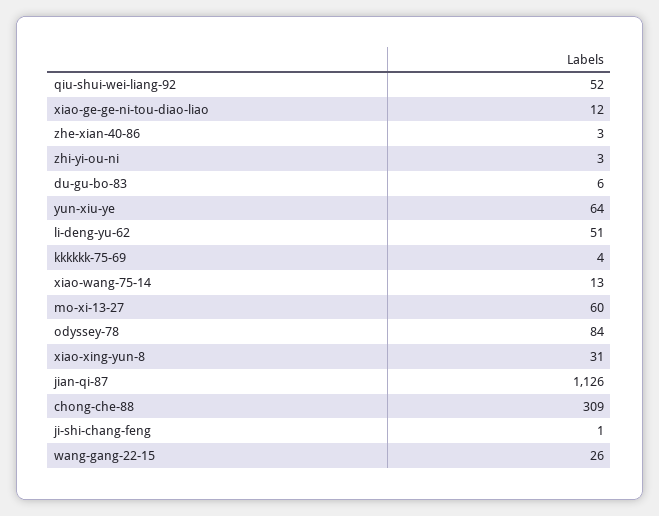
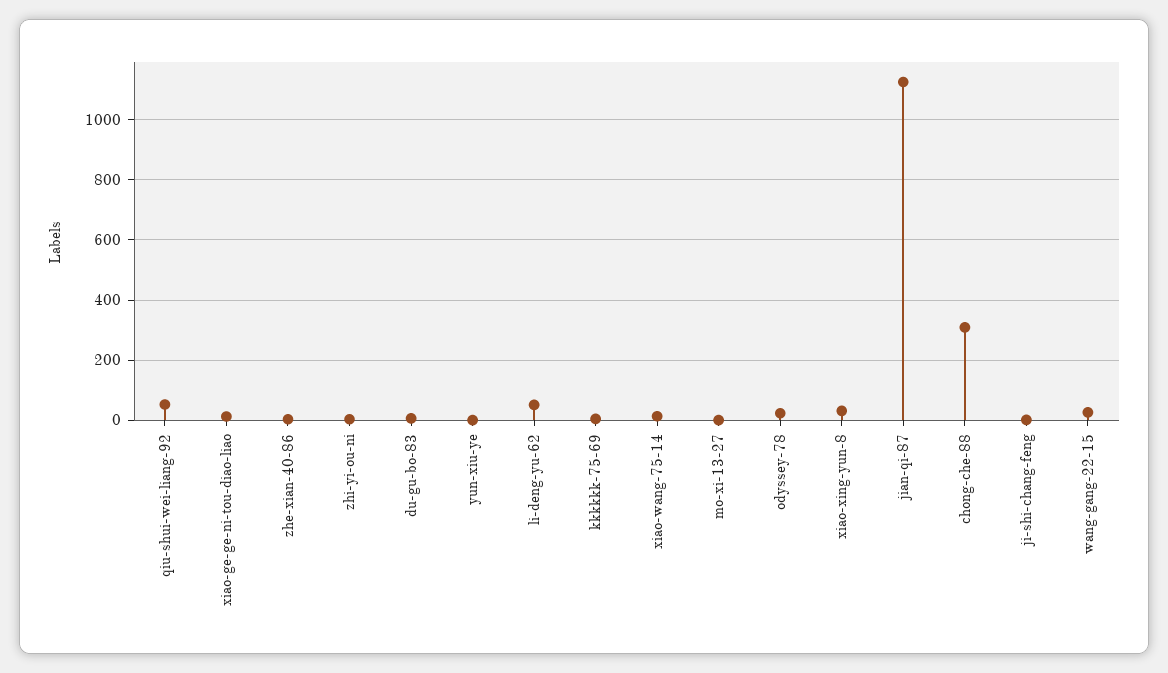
  {
    "qiu-shui-wei-liang-92": 52,
    "xiao-ge-ge-ni-tou-diao-liao": 12,
    "zhe-xian-40-86": 3,
    "zhi-yi-ou-ni": 3,
    "du-gu-bo-83": 6,
-   "yun-xiu-ye": 64,
+   "yun-xiu-ye": 0,
    "li-deng-yu-62": 51,
    "kkkkkk-75-69": 4,
    "xiao-wang-75-14": 13,
-   "mo-xi-13-27": 60,
+   "mo-xi-13-27": 0,
-   "odyssey-78": 84,
+   "odyssey-78": 20,
    "xiao-xing-yun-8": 31,
    "jian-qi-87": 1126,
    "chong-che-88": 309,
    "ji-shi-chang-feng": 1,
    "wang-gang-22-15": 26
  }

